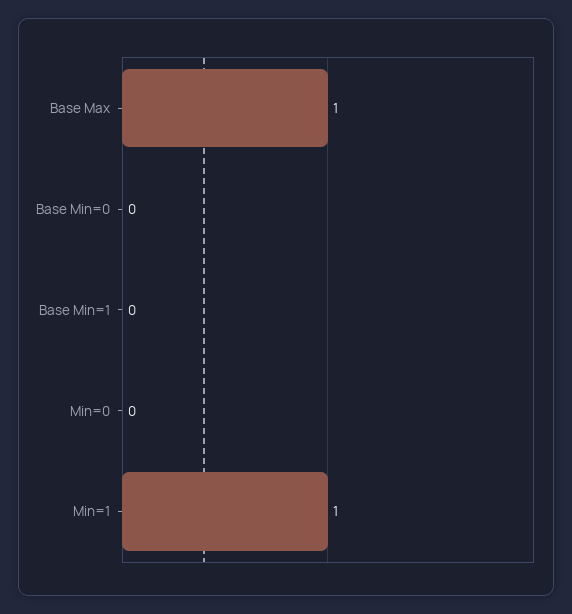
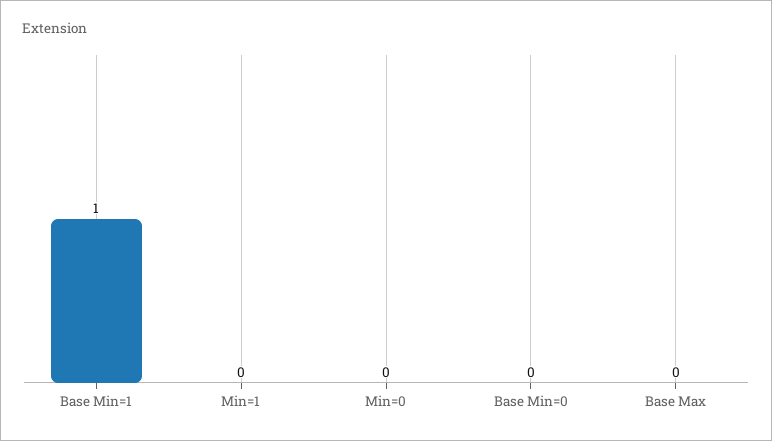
  {
-   "Base Max": 1,
+   "Base Max": 0,
    "Base Min=0": 0,
-   "Base Min=1": 0,
+   "Base Min=1": 1,
    "Min=0": 0,
-   "Min=1": 1
+   "Min=1": 0
  }

